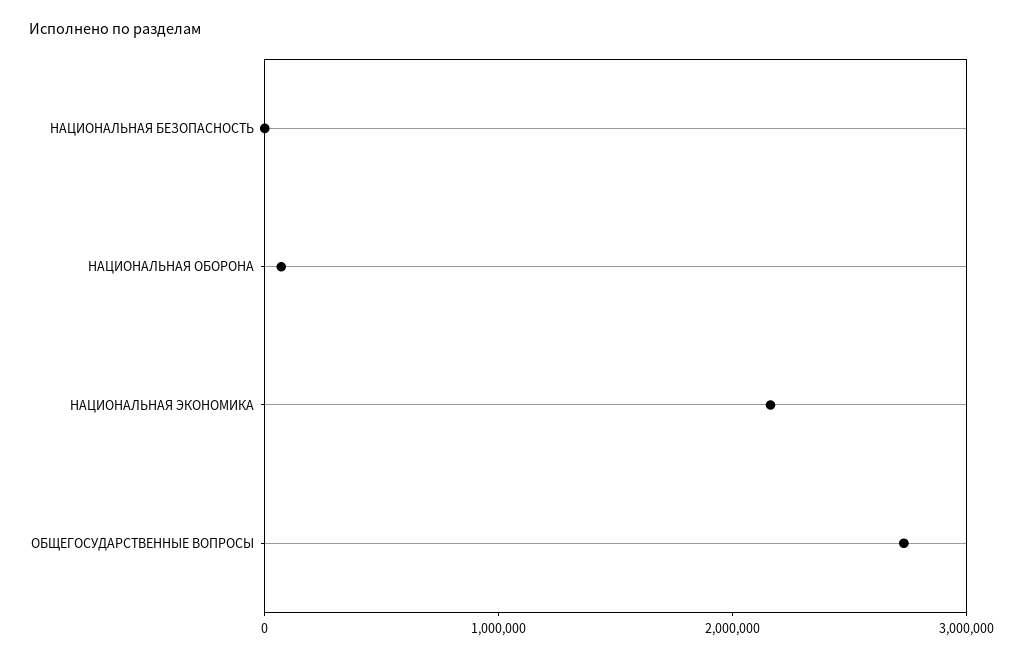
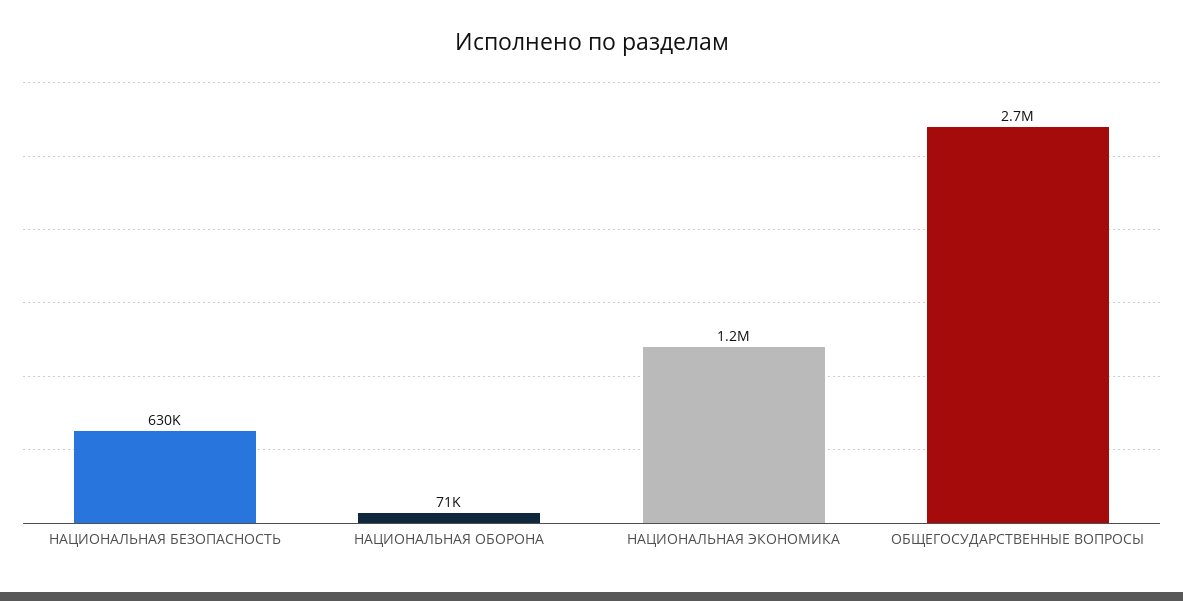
  {
-   "НАЦИОНАЛЬНАЯ БЕЗОПАСНОСТЬ": 0,
+   "НАЦИОНАЛЬНАЯ БЕЗОПАСНОСТЬ": 630000,
    "НАЦИОНАЛЬНАЯ ОБОРОНА": 71000,
-   "НАЦИОНАЛЬНАЯ ЭКОНОМИКА": 2200000,
+   "НАЦИОНАЛЬНАЯ ЭКОНОМИКА": 1200000,
    "ОБЩЕГОСУДАРСТВЕННЫЕ ВОПРОСЫ": 2700000
  }

